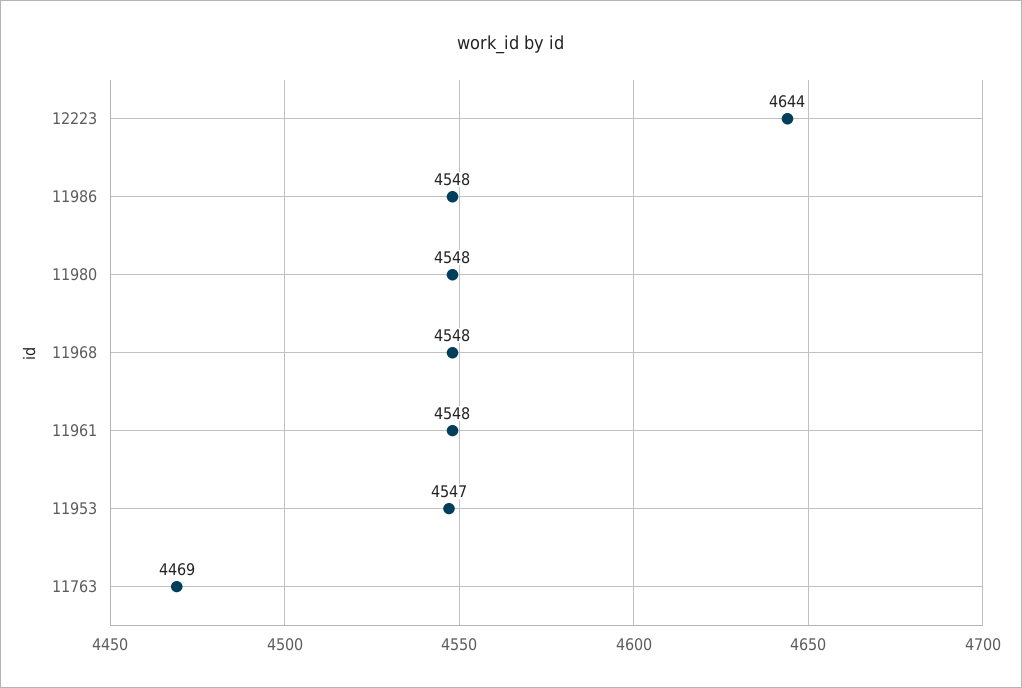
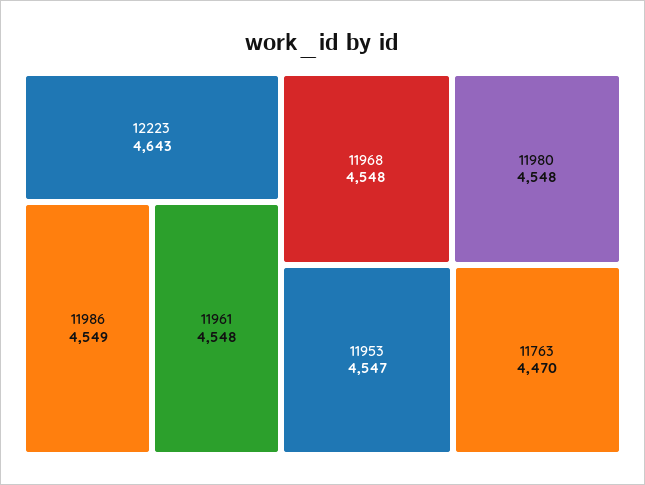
  {
-   "12223": 4644,
+   "12223": 4643,
-   "11986": 4548,
+   "11986": 4549,
    "11980": 4548,
    "11968": 4548,
    "11961": 4548,
    "11953": 4547,
-   "11763": 4469
+   "11763": 4470
  }

